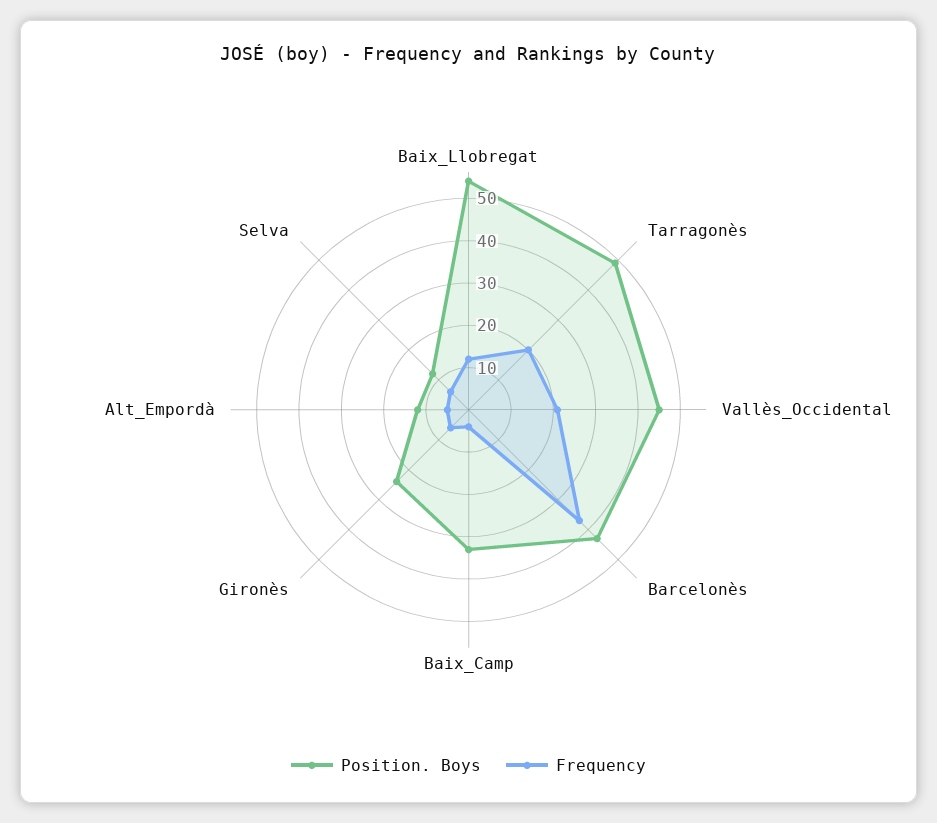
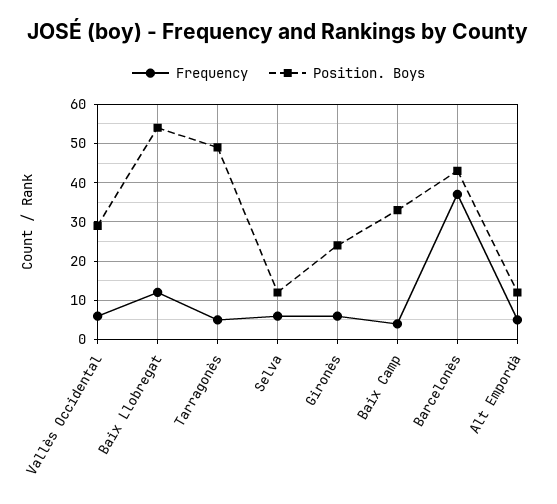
  {
    "Position. Boys": {
      "Baix_Llobregat": 55,
      "Tarragonès": 50,
-     "Vallès_Occidental": 45,
+     "Vallès_Occidental": 30,
      "Barcelonès": 45,
      "Baix_Camp": 35,
      "Gironès": 25,
      "Alt_Empordà": 10,
      "Selva": 10
    },
    "Frequency": {
      "Baix_Llobregat": 10,
-     "Tarragonès": 20,
+     "Tarragonès": 5,
-     "Vallès_Occidental": 20,
+     "Vallès_Occidental": 5,
      "Barcelonès": 35,
      "Baix_Camp": 5,
      "Gironès": 5,
      "Alt_Empordà": 5,
      "Selva": 5
    }
  }

